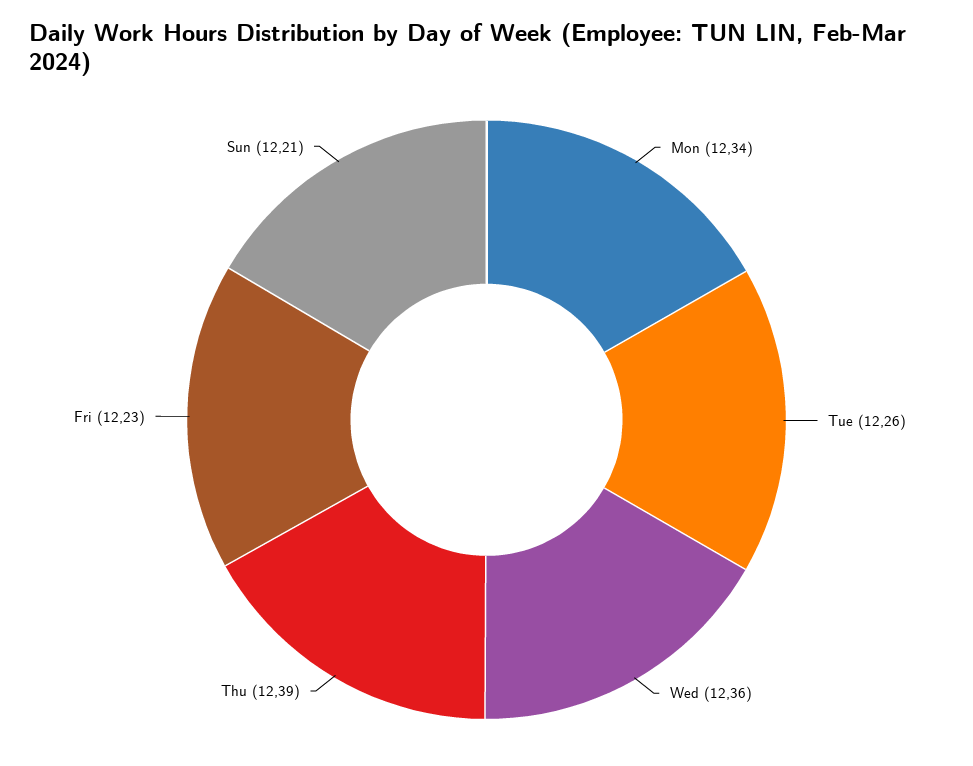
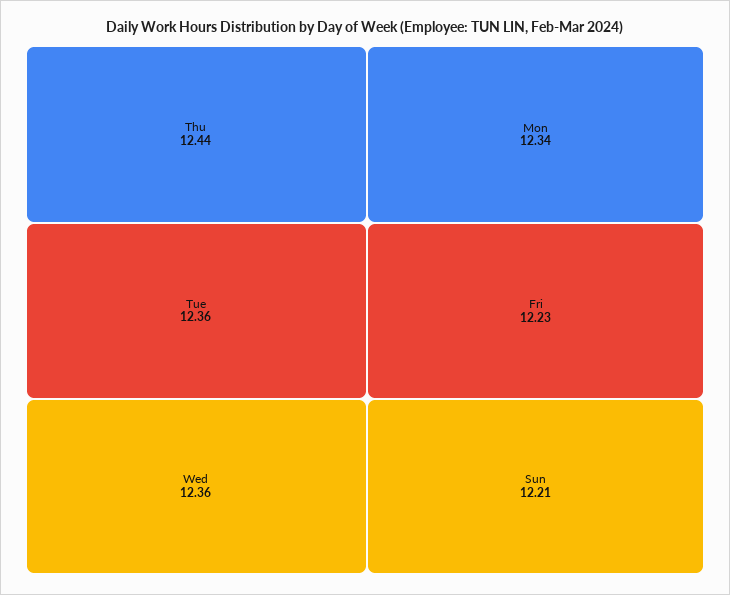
  {
    "Mon": 12.34,
-   "Tue": 12.26,
+   "Tue": 12.36,
    "Wed": 12.36,
-   "Thu": 12.39,
+   "Thu": 12.44,
    "Fri": 12.23,
    "Sun": 12.21
  }

